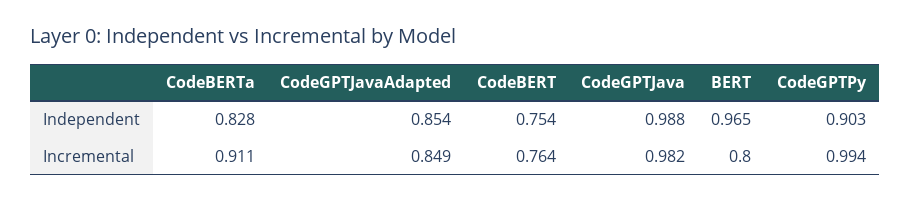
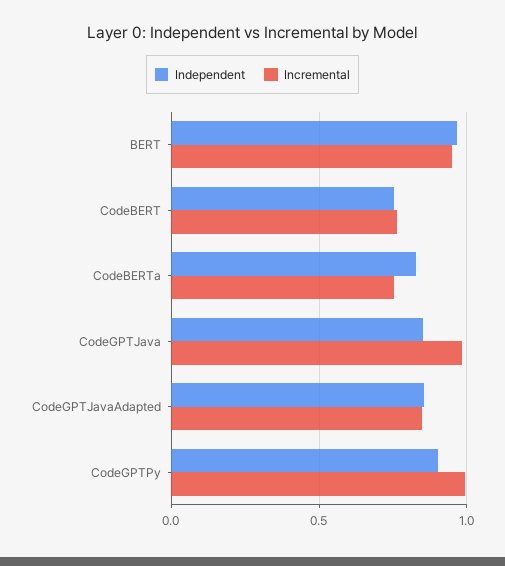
  {
    "Independent": {
      "CodeBERTa": 0.828,
      "CodeGPTJavaAdapted": 0.854,
      "CodeBERT": 0.754,
-     "CodeGPTJava": 0.988,
+     "CodeGPTJava": 0.85,
      "BERT": 0.965,
      "CodeGPTPy": 0.903
    },
    "Incremental": {
-     "CodeBERTa": 0.911,
+     "CodeBERTa": 0.75,
      "CodeGPTJavaAdapted": 0.849,
      "CodeBERT": 0.764,
      "CodeGPTJava": 0.982,
-     "BERT": 0.8,
+     "BERT": 0.95,
      "CodeGPTPy": 0.994
    }
  }

